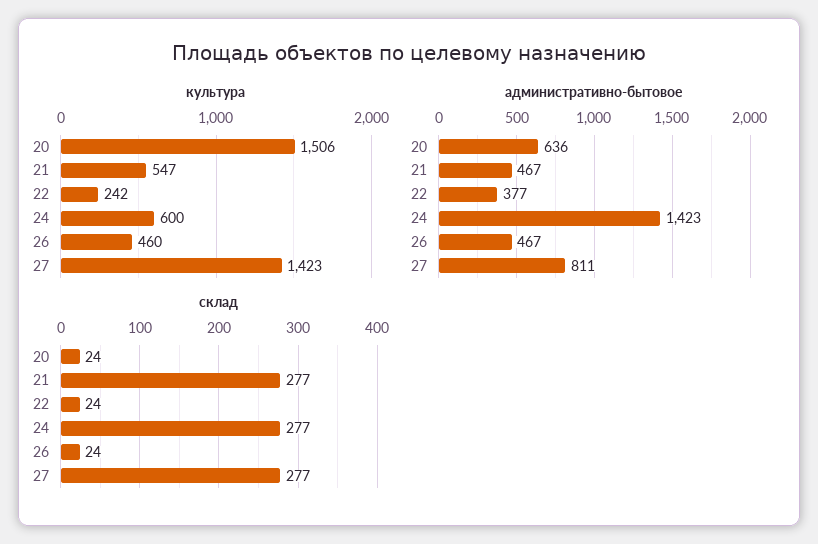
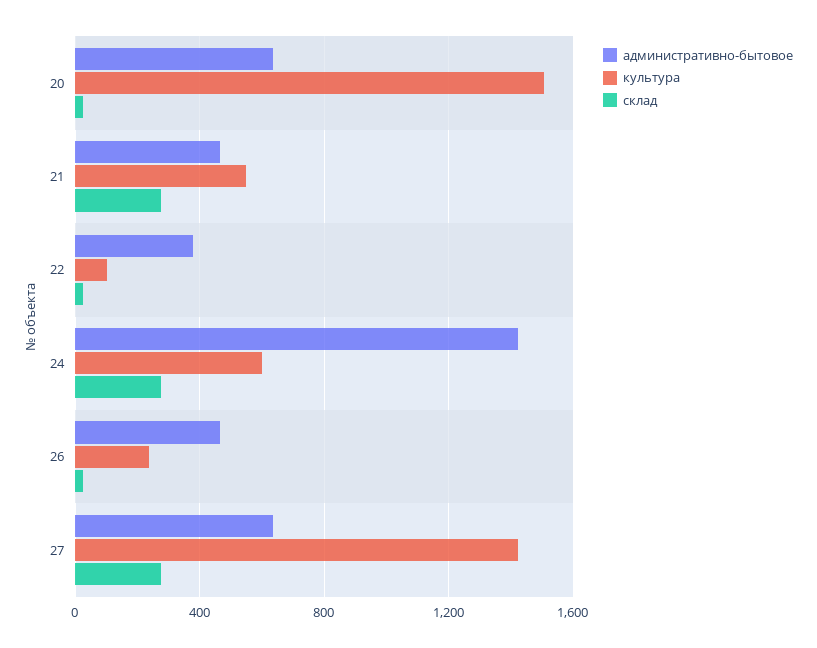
  {
    "культура": {
      "20": 1506,
      "21": 547,
-     "22": 242,
+     "22": 100,
      "24": 600,
-     "26": 460,
+     "26": 250,
      "27": 1423
    },
    "административно-бытовое": {
      "20": 636,
      "21": 467,
      "22": 377,
      "24": 1423,
      "26": 467,
-     "27": 811
+     "27": 650
    },
    "склад": {
      "20": 24,
      "21": 277,
      "22": 24,
      "24": 277,
      "26": 24,
      "27": 277
    }
  }

